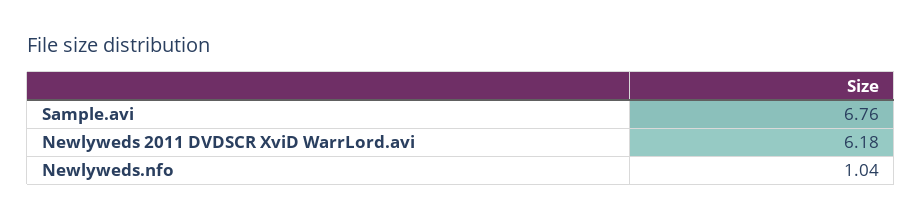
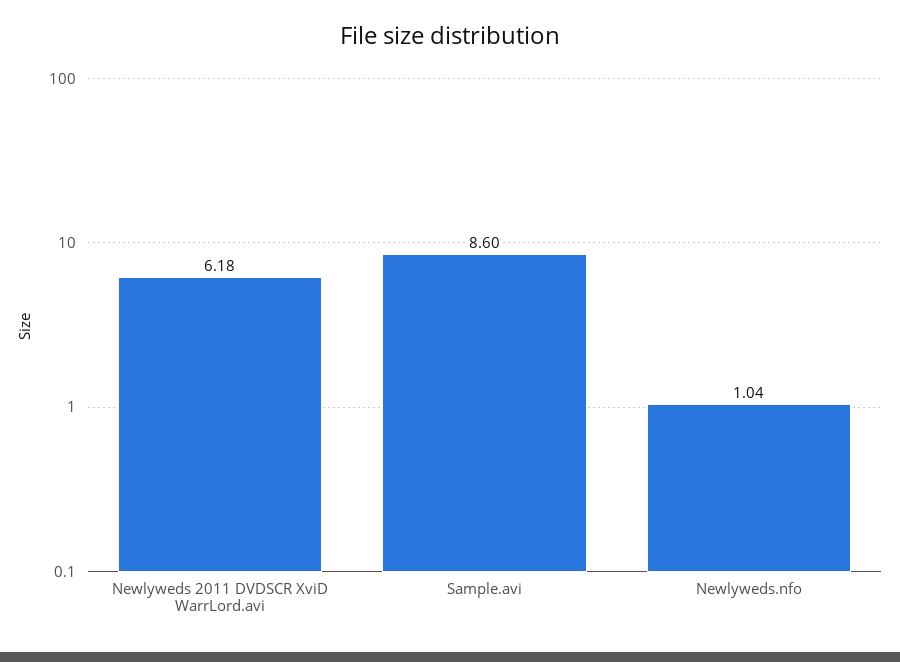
  {
-   "Sample.avi": 6.76,
+   "Sample.avi": 8.6,
    "Newlyweds 2011 DVDSCR XviD WarrLord.avi": 6.18,
    "Newlyweds.nfo": 1.04
  }

